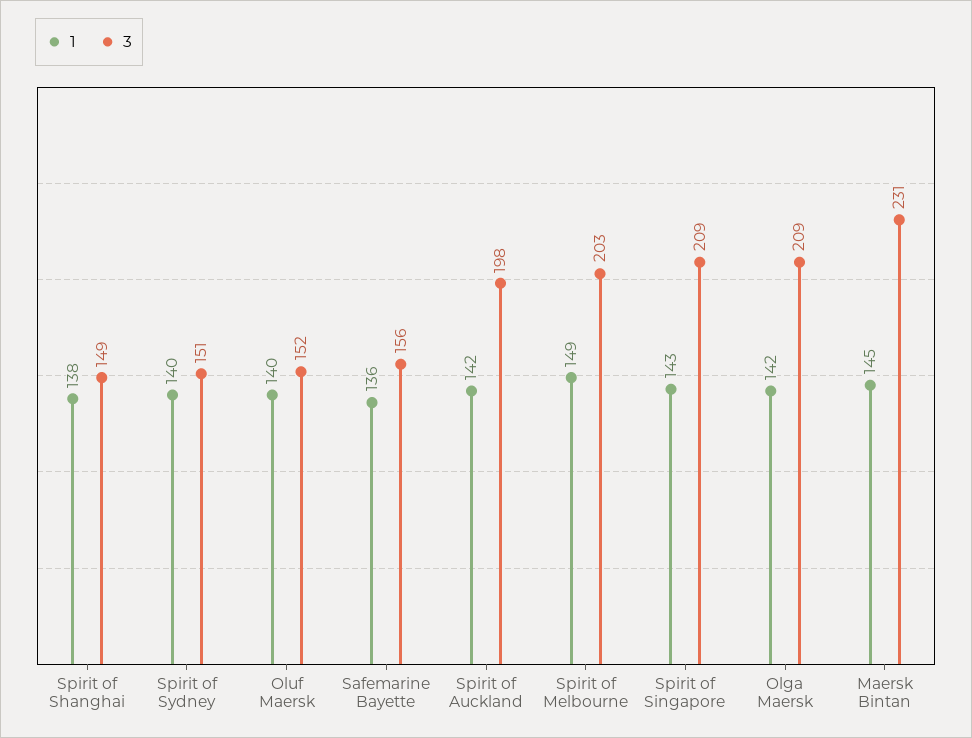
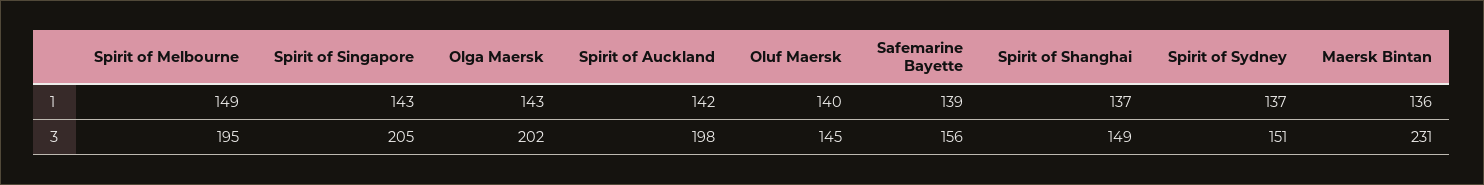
  {
    "1": {
-     "Spirit of Shanghai": 138,
+     "Spirit of Shanghai": 137,
-     "Spirit of Sydney": 140,
+     "Spirit of Sydney": 137,
      "Oluf Maersk": 140,
-     "Safemarine Bayette": 136,
+     "Safemarine Bayette": 139,
      "Spirit of Auckland": 142,
      "Spirit of Melbourne": 149,
      "Spirit of Singapore": 143,
-     "Olga Maersk": 142,
+     "Olga Maersk": 143,
-     "Maersk Bintan": 145
+     "Maersk Bintan": 136
    },
    "3": {
      "Spirit of Shanghai": 149,
      "Spirit of Sydney": 151,
-     "Oluf Maersk": 152,
+     "Oluf Maersk": 145,
      "Safemarine Bayette": 156,
      "Spirit of Auckland": 198,
-     "Spirit of Melbourne": 203,
+     "Spirit of Melbourne": 195,
-     "Spirit of Singapore": 209,
+     "Spirit of Singapore": 205,
-     "Olga Maersk": 209,
+     "Olga Maersk": 202,
      "Maersk Bintan": 231
    }
  }

